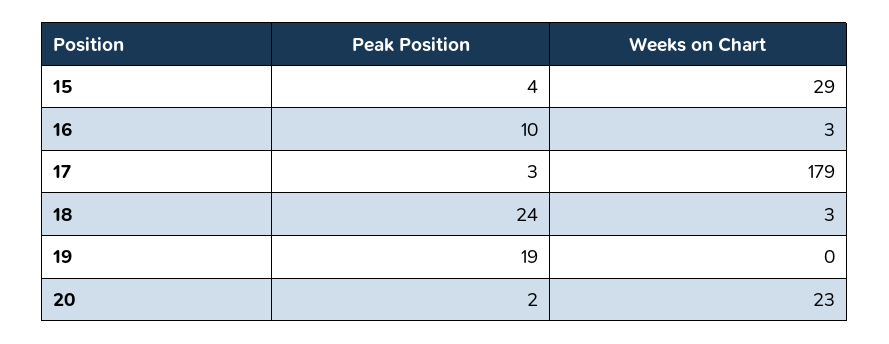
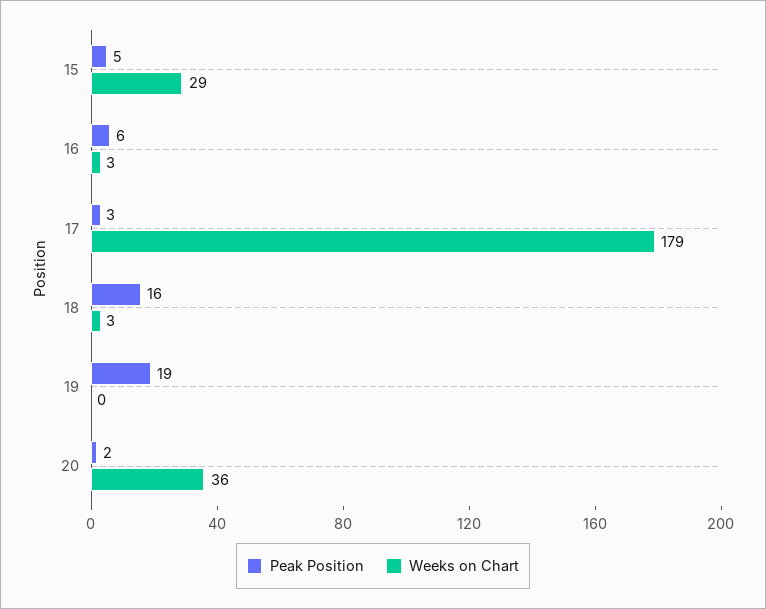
  {
    "Peak Position": {
-     "15": 4,
+     "15": 5,
-     "16": 10,
+     "16": 6,
      "17": 3,
-     "18": 24,
+     "18": 16,
      "19": 19,
      "20": 2
    },
    "Weeks on Chart": {
      "15": 29,
      "16": 3,
      "17": 179,
      "18": 3,
      "19": 0,
-     "20": 23
+     "20": 36
    }
  }

